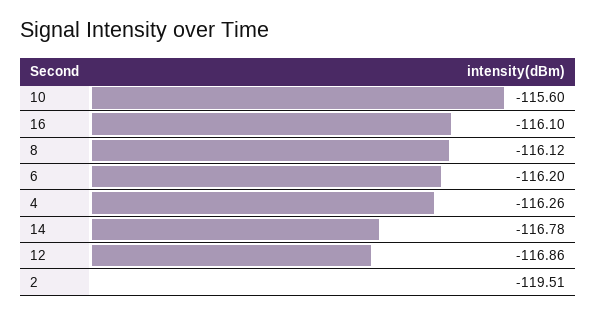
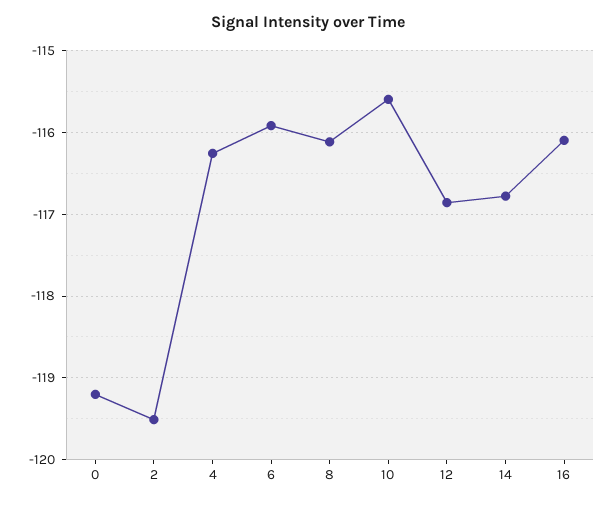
  {
    "10": -115.6,
    "16": -116.1,
    "8": -116.12,
-   "6": -116.2,
+   "6": -115.9,
    "4": -116.26,
    "14": -116.78,
    "12": -116.86,
-   "2": -119.51
+   "2": -119.51,
+   "0": -119.2
  }

